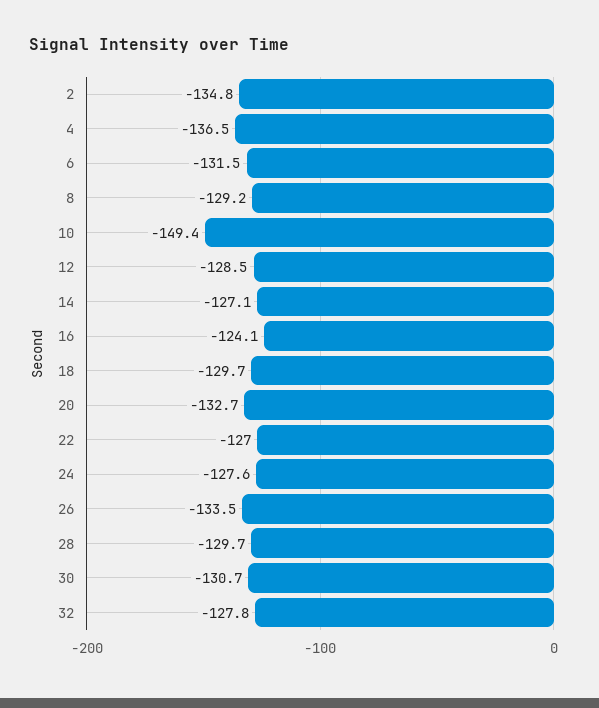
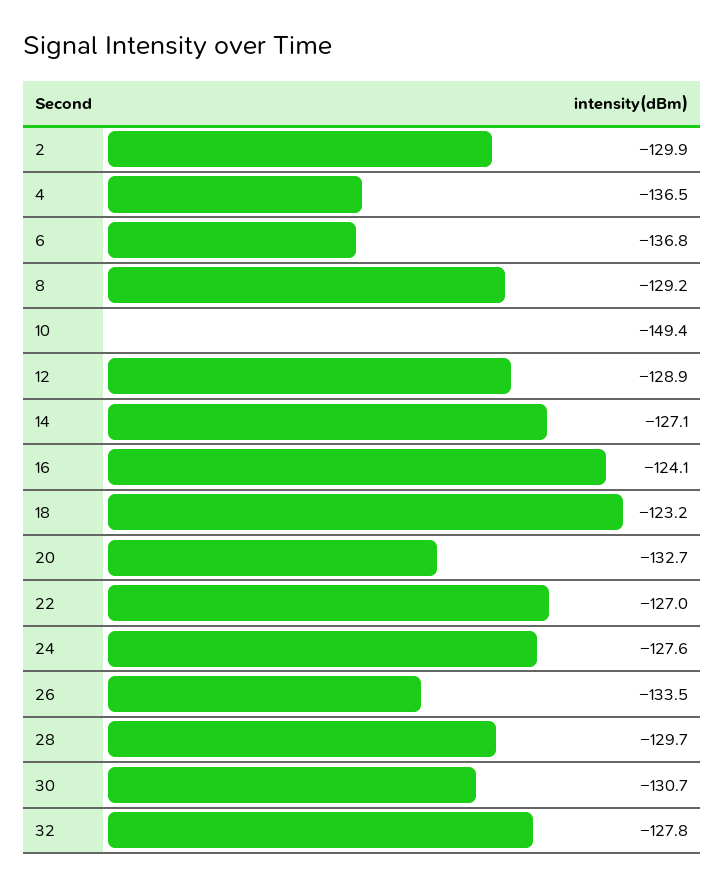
  {
-   "2": -134.8,
+   "2": -129.9,
    "4": -136.5,
-   "6": -131.5,
+   "6": -136.8,
    "8": -129.2,
    "10": -149.4,
-   "12": -128.5,
+   "12": -128.9,
    "14": -127.1,
    "16": -124.1,
-   "18": -129.7,
+   "18": -123.2,
    "20": -132.7,
    "22": -127,
    "24": -127.6,
    "26": -133.5,
    "28": -129.7,
    "30": -130.7,
    "32": -127.8
  }

